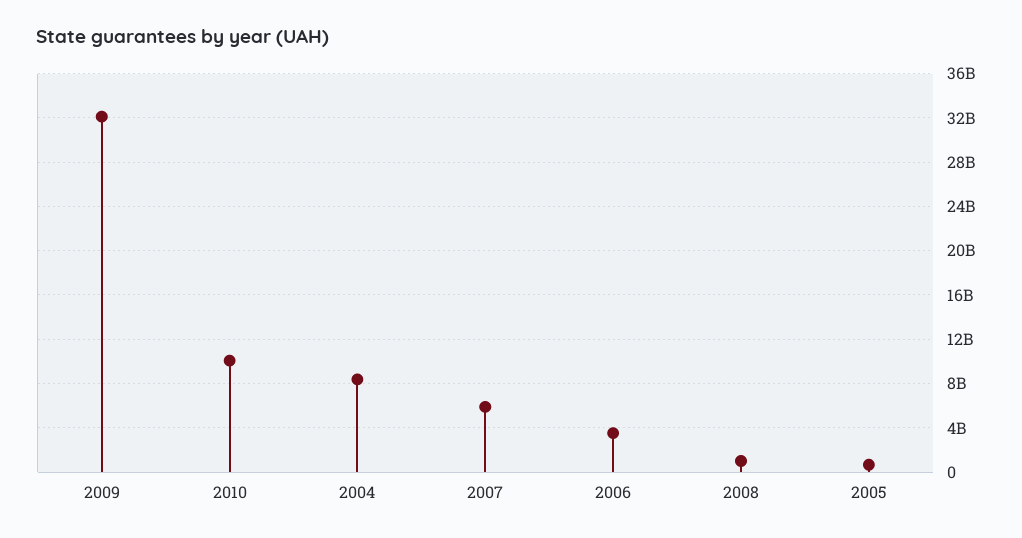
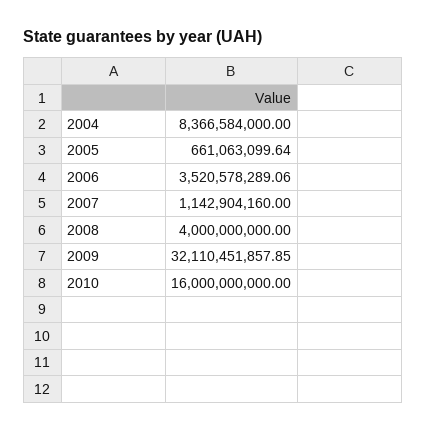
  {
    "2009": 32110451857.85,
-   "2010": 10000000000,
+   "2010": 16000000000,
    "2004": 8366584000,
-   "2007": 6000000000,
+   "2007": 1142904160,
    "2006": 3520578289.06,
-   "2008": 1000000000,
+   "2008": 4000000000,
    "2005": 661063099.64
  }

